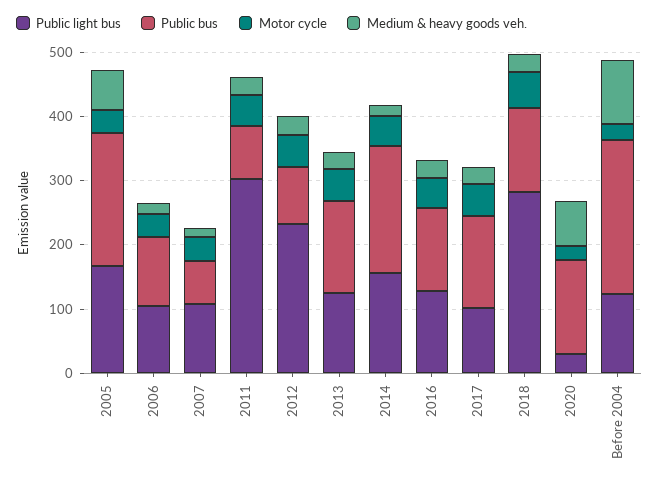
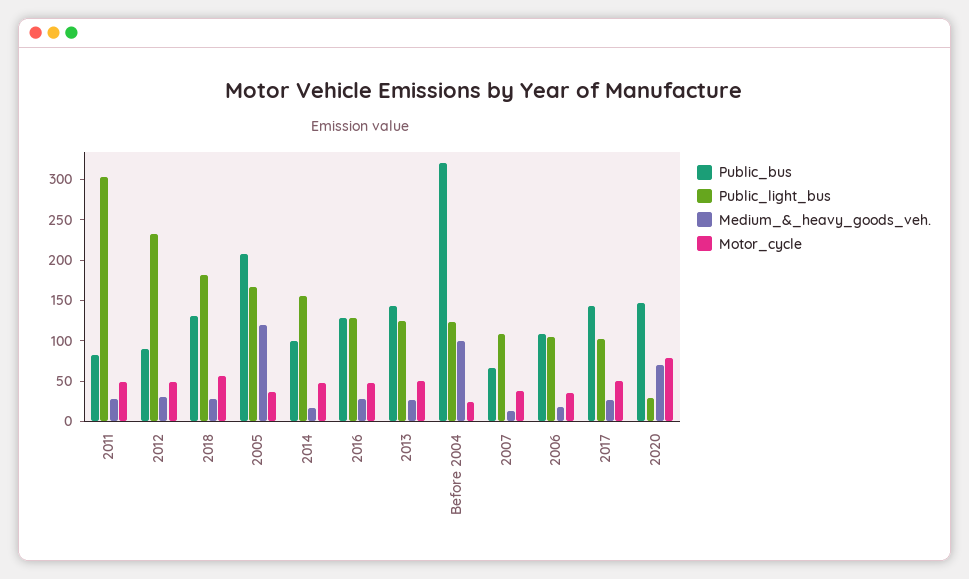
  {
    "Public light bus": {
      "2005": 170,
      "2006": 100,
      "2007": 110,
      "2011": 300,
      "2012": 230,
      "2013": 130,
      "2014": 160,
      "2016": 130,
      "2017": 100,
-     "2018": 280,
+     "2018": 180,
      "2020": 30,
      "Before 2004": 120
    },
    "Public bus": {
      "2005": 210,
      "2006": 110,
      "2007": 70,
      "2011": 80,
      "2012": 90,
      "2013": 140,
-     "2014": 200,
+     "2014": 100,
      "2016": 130,
      "2017": 140,
      "2018": 130,
      "2020": 150,
-     "Before 2004": 240
+     "Before 2004": 320
    },
    "Motor cycle": {
      "2005": 40,
      "2006": 30,
      "2007": 40,
      "2011": 50,
      "2012": 50,
      "2013": 50,
      "2014": 50,
      "2016": 50,
      "2017": 50,
      "2018": 60,
-     "2020": 20,
+     "2020": 80,
      "Before 2004": 20
    },
    "Medium & heavy goods veh.": {
-     "2005": 60,
+     "2005": 120,
      "2006": 20,
      "2007": 10,
      "2011": 30,
      "2012": 30,
      "2013": 30,
      "2014": 20,
      "2016": 30,
      "2017": 30,
      "2018": 30,
      "2020": 70,
      "Before 2004": 100
    }
  }

